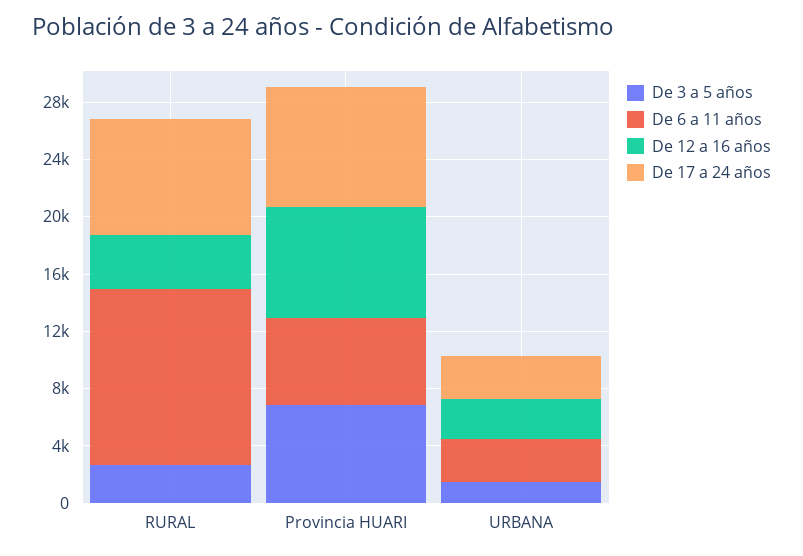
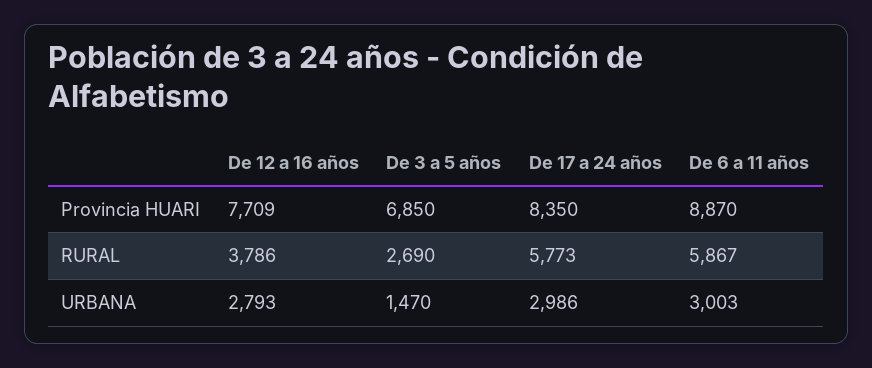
  {
    "De 3 a 5 años": {
      "RURAL": 2690,
      "Provincia HUARI": 6850,
      "URBANA": 1470
    },
    "De 6 a 11 años": {
-     "RURAL": 12000,
+     "RURAL": 5867,
-     "Provincia HUARI": 6000,
+     "Provincia HUARI": 8870,
      "URBANA": 3003
    },
    "De 12 a 16 años": {
      "RURAL": 3786,
      "Provincia HUARI": 7709,
      "URBANA": 2793
    },
    "De 17 a 24 años": {
-     "RURAL": 8000,
+     "RURAL": 5773,
      "Provincia HUARI": 8350,
      "URBANA": 2986
    }
  }

